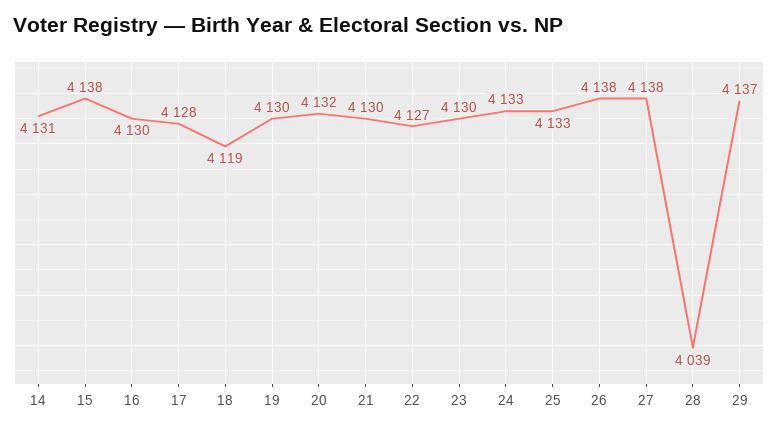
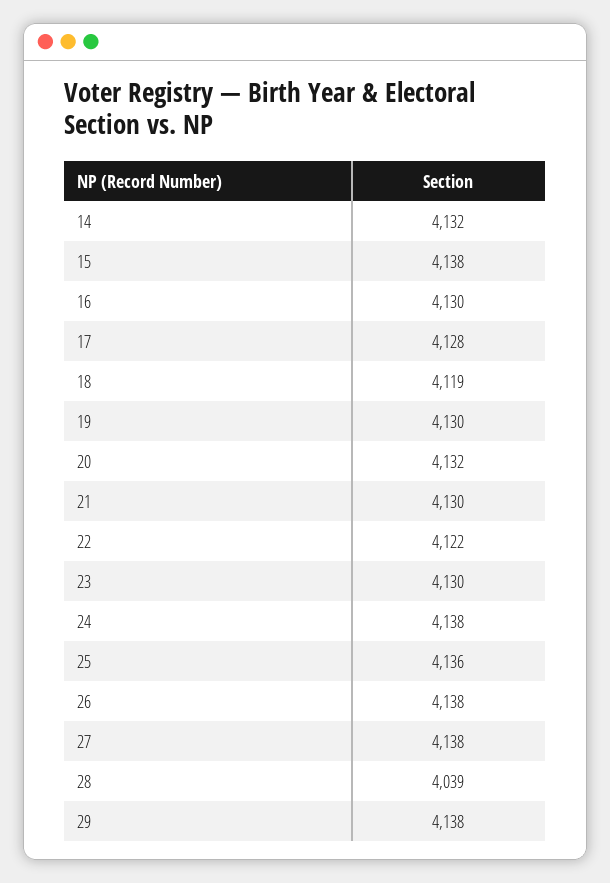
  {
-   "14": 4131,
+   "14": 4132,
    "15": 4138,
    "16": 4130,
    "17": 4128,
    "18": 4119,
    "19": 4130,
    "20": 4132,
    "21": 4130,
-   "22": 4127,
+   "22": 4122,
    "23": 4130,
-   "24": 4133,
+   "24": 4138,
-   "25": 4133,
+   "25": 4136,
    "26": 4138,
    "27": 4138,
    "28": 4039,
-   "29": 4137
+   "29": 4138
  }

